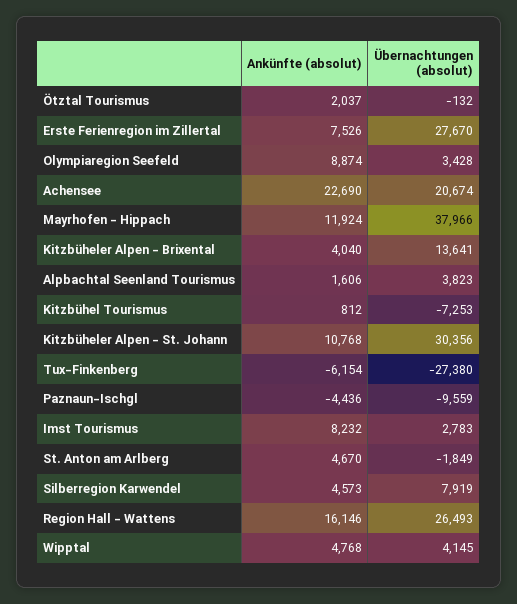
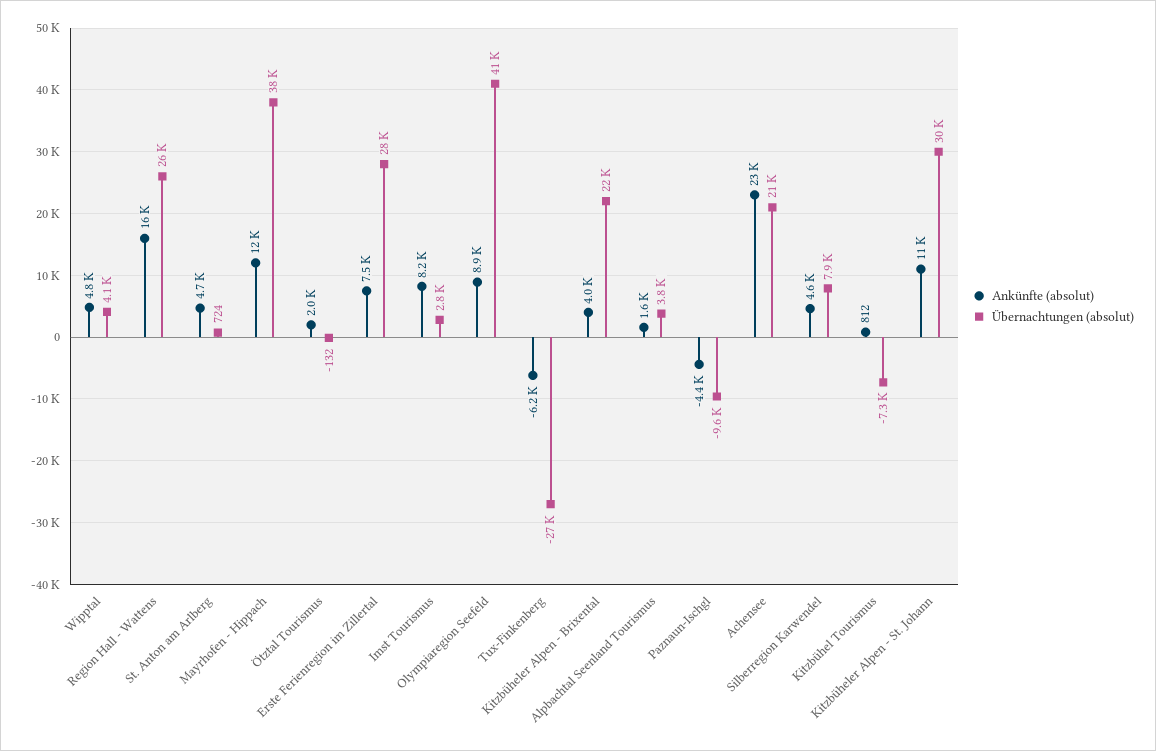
  {
    "Ankünfte (absolut)": {
      "Ötztal Tourismus": 2037,
      "Erste Ferienregion im Zillertal": 7526,
      "Olympiaregion Seefeld": 8874,
      "Achensee": 22690,
      "Mayrhofen - Hippach": 11924,
      "Kitzbüheler Alpen - Brixental": 4040,
      "Alpbachtal Seenland Tourismus": 1606,
      "Kitzbühel Tourismus": 812,
      "Kitzbüheler Alpen - St. Johann": 10768,
      "Tux-Finkenberg": -6154,
      "Paznaun-Ischgl": -4436,
      "Imst Tourismus": 8232,
      "St. Anton am Arlberg": 4670,
      "Silberregion Karwendel": 4573,
      "Region Hall - Wattens": 16146,
      "Wipptal": 4768
    },
    "Übernachtungen (absolut)": {
      "Ötztal Tourismus": -132,
      "Erste Ferienregion im Zillertal": 27670,
-     "Olympiaregion Seefeld": 3428,
+     "Olympiaregion Seefeld": 41000,
      "Achensee": 20674,
      "Mayrhofen - Hippach": 37966,
-     "Kitzbüheler Alpen - Brixental": 13641,
+     "Kitzbüheler Alpen - Brixental": 22000,
      "Alpbachtal Seenland Tourismus": 3823,
      "Kitzbühel Tourismus": -7253,
      "Kitzbüheler Alpen - St. Johann": 30356,
      "Tux-Finkenberg": -27380,
      "Paznaun-Ischgl": -9559,
      "Imst Tourismus": 2783,
-     "St. Anton am Arlberg": -1849,
+     "St. Anton am Arlberg": 724,
      "Silberregion Karwendel": 7919,
      "Region Hall - Wattens": 26493,
      "Wipptal": 4145
    }
  }

